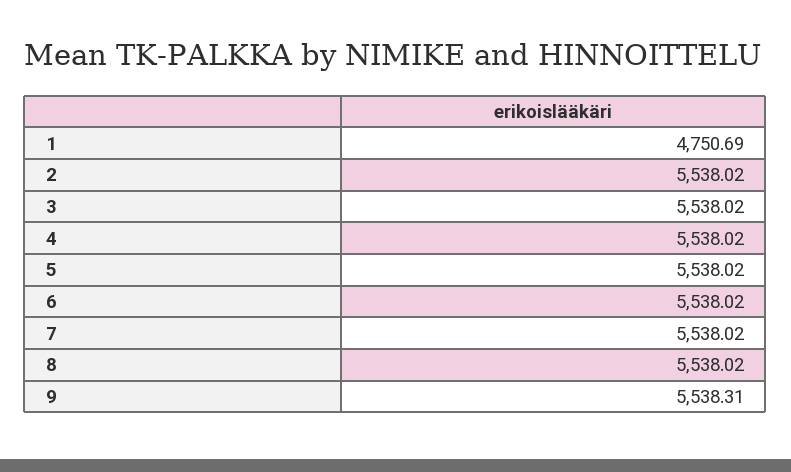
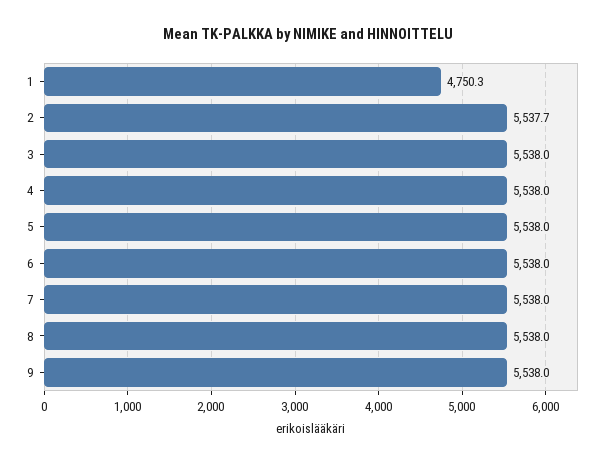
  {
-   "1": 4750.69,
+   "1": 4750.3,
-   "2": 5538.02,
+   "2": 5537.7,
    "3": 5538.02,
    "4": 5538.02,
    "5": 5538.02,
    "6": 5538.02,
    "7": 5538.02,
    "8": 5538.02,
-   "9": 5538.31
+   "9": 5538
  }

